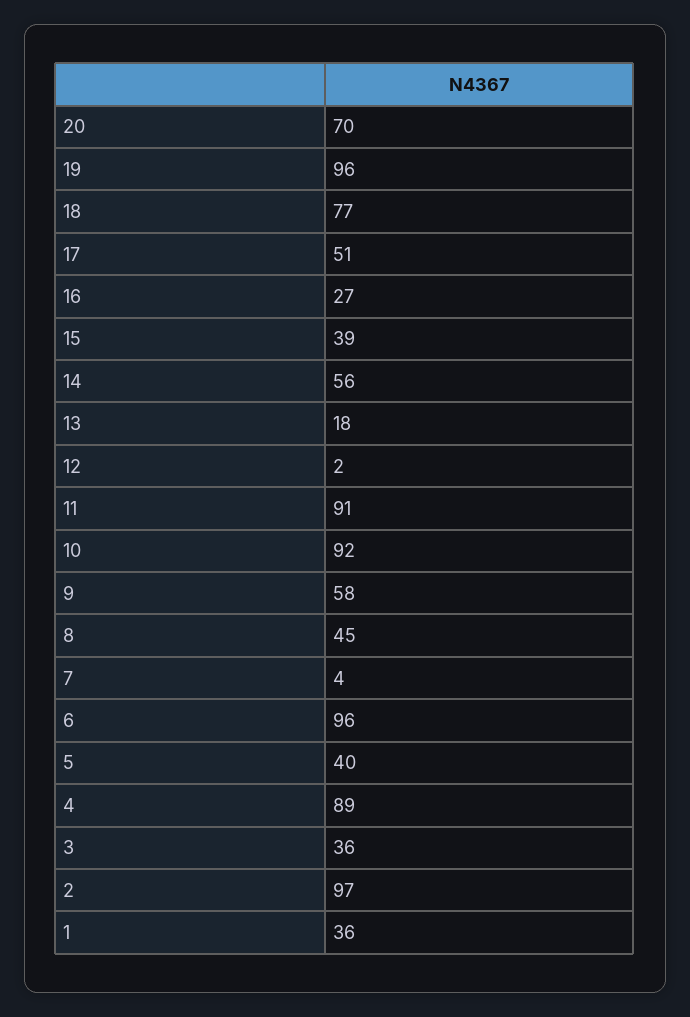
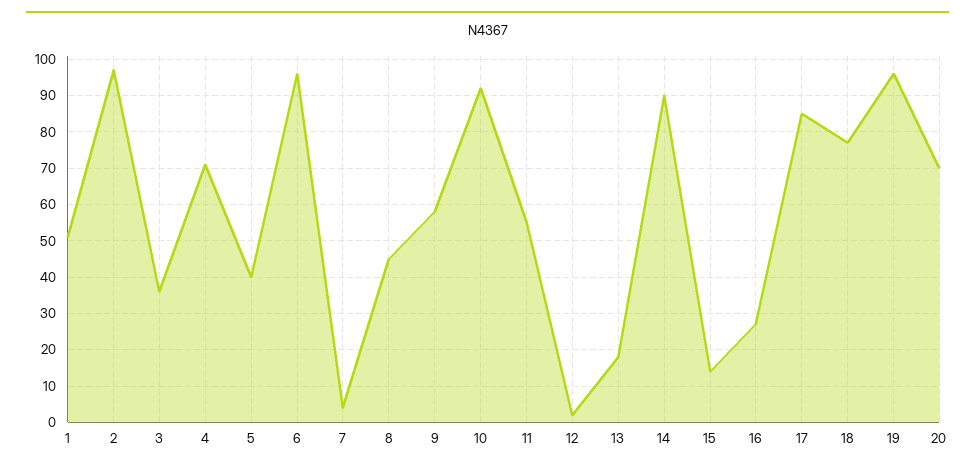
  {
    "20": 70,
    "19": 96,
    "18": 77,
-   "17": 51,
+   "17": 85,
    "16": 27,
-   "15": 39,
+   "15": 15,
-   "14": 56,
+   "14": 90,
    "13": 18,
    "12": 2,
-   "11": 91,
+   "11": 55,
    "10": 92,
    "9": 58,
    "8": 45,
    "7": 4,
    "6": 96,
    "5": 40,
-   "4": 89,
+   "4": 70,
    "3": 36,
    "2": 97,
-   "1": 36
+   "1": 50
  }

